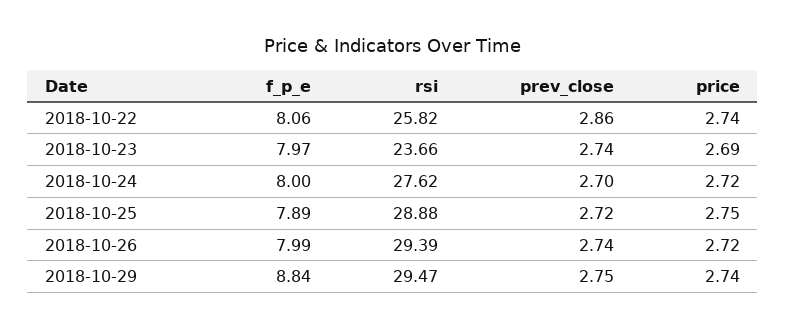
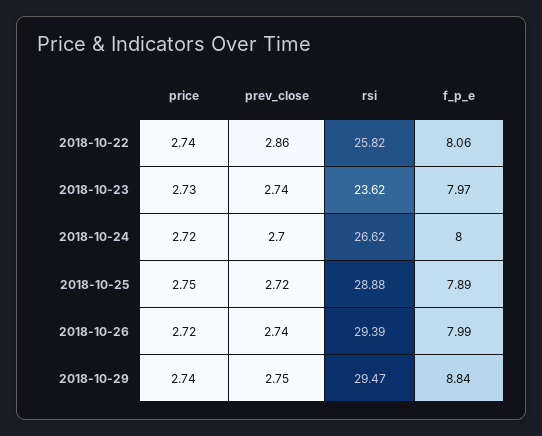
  {
    "f_p_e": {
      "2018-10-22": 8.06,
      "2018-10-23": 7.97,
      "2018-10-24": 8,
      "2018-10-25": 7.89,
      "2018-10-26": 7.99,
      "2018-10-29": 8.84
    },
    "rsi": {
      "2018-10-22": 25.82,
-     "2018-10-23": 23.66,
+     "2018-10-23": 23.62,
-     "2018-10-24": 27.62,
+     "2018-10-24": 26.62,
      "2018-10-25": 28.88,
      "2018-10-26": 29.39,
      "2018-10-29": 29.47
    },
    "prev_close": {
      "2018-10-22": 2.86,
      "2018-10-23": 2.74,
      "2018-10-24": 2.7,
      "2018-10-25": 2.72,
      "2018-10-26": 2.74,
      "2018-10-29": 2.75
    },
    "price": {
      "2018-10-22": 2.74,
-     "2018-10-23": 2.69,
+     "2018-10-23": 2.73,
      "2018-10-24": 2.72,
      "2018-10-25": 2.75,
      "2018-10-26": 2.72,
      "2018-10-29": 2.74
    }
  }

